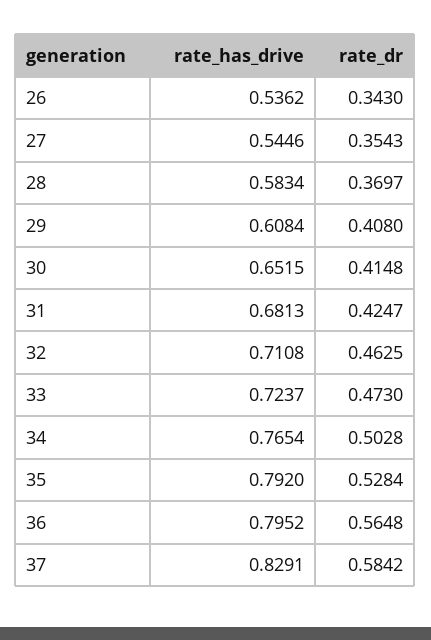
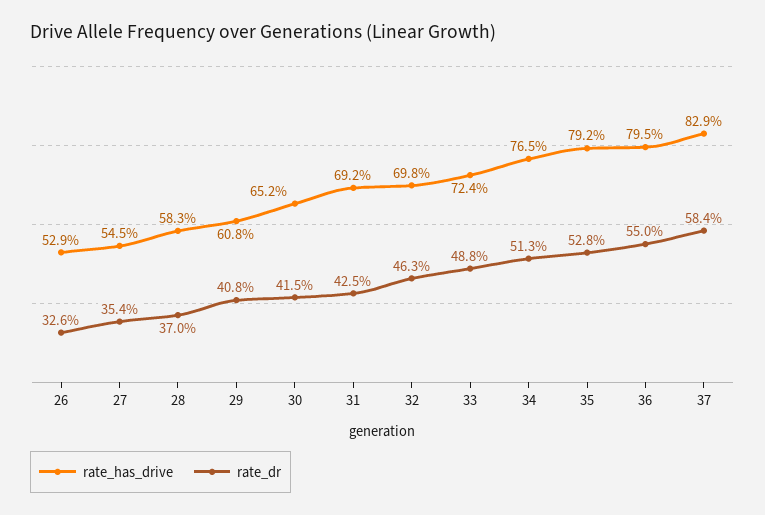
  {
    "rate_has_drive": {
-     "26": 0.5362,
+     "26": 0.529,
      "27": 0.5446,
      "28": 0.5834,
      "29": 0.6084,
      "30": 0.6515,
-     "31": 0.6813,
+     "31": 0.692,
-     "32": 0.7108,
+     "32": 0.698,
      "33": 0.7237,
      "34": 0.7654,
      "35": 0.792,
      "36": 0.7952,
      "37": 0.8291
    },
    "rate_dr": {
-     "26": 0.343,
+     "26": 0.326,
      "27": 0.3543,
      "28": 0.3697,
      "29": 0.408,
      "30": 0.4148,
      "31": 0.4247,
      "32": 0.4625,
-     "33": 0.473,
+     "33": 0.488,
-     "34": 0.5028,
+     "34": 0.513,
      "35": 0.5284,
-     "36": 0.5648,
+     "36": 0.55,
      "37": 0.5842
    }
  }

